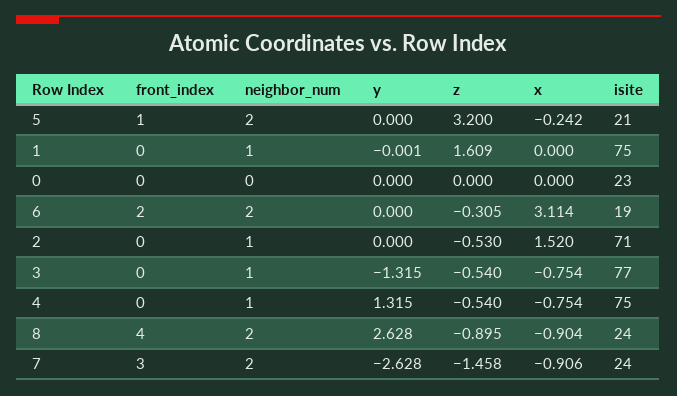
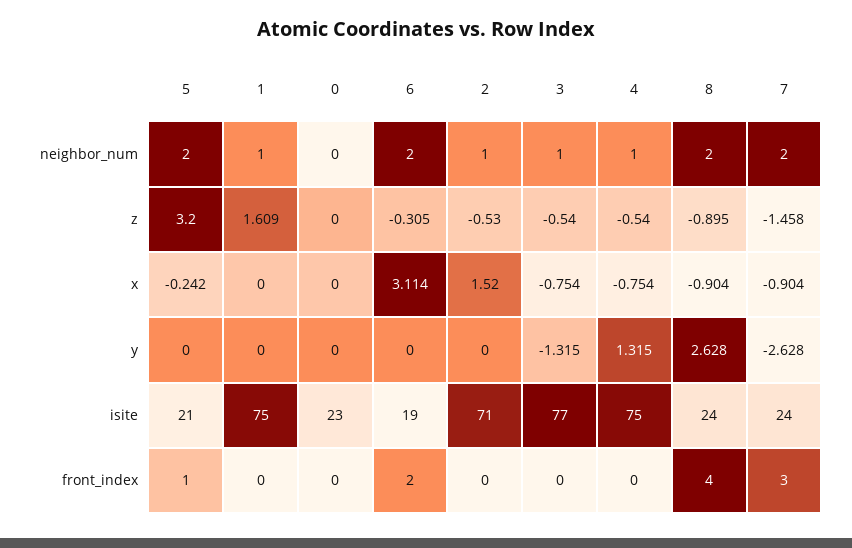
  {
    "front_index": {
      "5": 1,
      "1": 0,
      "0": 0,
      "6": 2,
      "2": 0,
      "3": 0,
      "4": 0,
      "8": 4,
      "7": 3
    },
    "neighbor_num": {
      "5": 2,
      "1": 1,
      "0": 0,
      "6": 2,
      "2": 1,
      "3": 1,
      "4": 1,
      "8": 2,
      "7": 2
    },
    "y": {
      "5": 0,
-     "1": -0.001,
+     "1": 0,
      "0": 0,
      "6": 0,
      "2": 0,
      "3": -1.315,
      "4": 1.315,
      "8": 2.628,
      "7": -2.628
    },
    "z": {
      "5": 3.2,
      "1": 1.609,
      "0": 0,
      "6": -0.305,
      "2": -0.53,
      "3": -0.54,
      "4": -0.54,
      "8": -0.895,
      "7": -1.458
    },
    "x": {
      "5": -0.242,
      "1": 0,
      "0": 0,
      "6": 3.114,
      "2": 1.52,
      "3": -0.754,
      "4": -0.754,
      "8": -0.904,
-     "7": -0.906
+     "7": -0.904
    },
    "isite": {
      "5": 21,
      "1": 75,
      "0": 23,
      "6": 19,
      "2": 71,
      "3": 77,
      "4": 75,
      "8": 24,
      "7": 24
    }
  }

